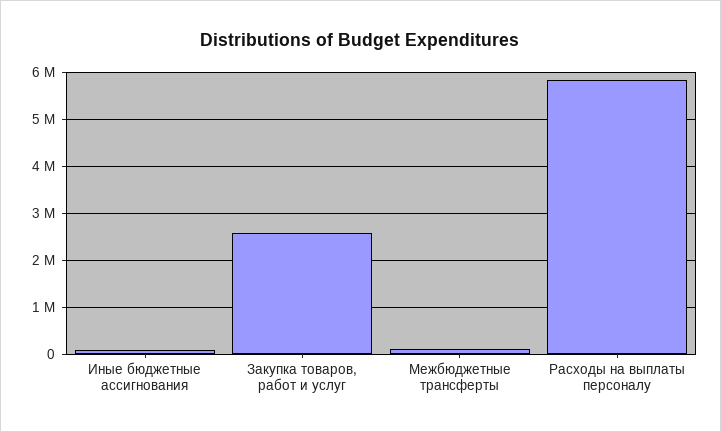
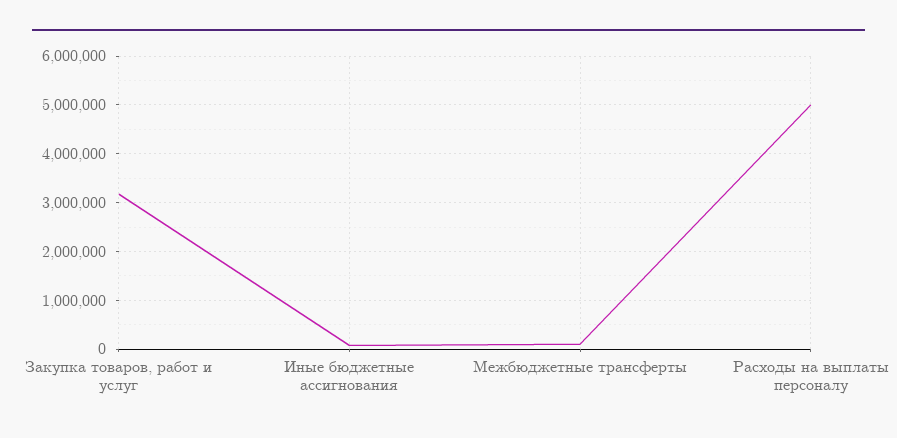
  {
    "Иные бюджетные ассигнования": 0,
-   "Закупка товаров, работ и услуг": 2600000,
+   "Закупка товаров, работ и услуг": 3200000,
    "Межбюджетные трансферты": 200000,
-   "Расходы на выплаты персоналу": 5800000
+   "Расходы на выплаты персоналу": 5000000
  }

